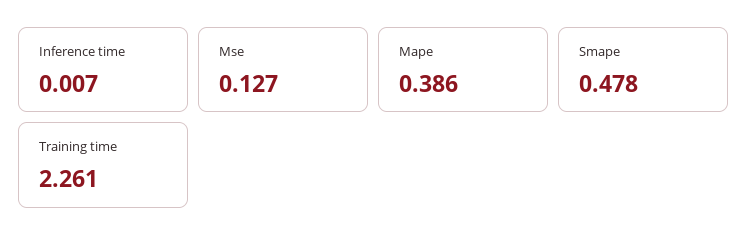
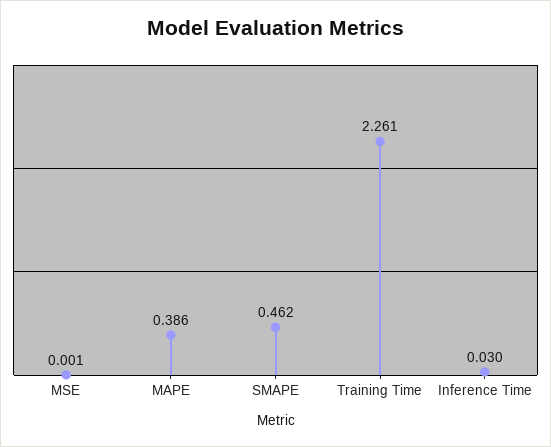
  {
-   "Inference time": 0.007,
+   "Inference time": 0.03,
-   "Mse": 0.127,
+   "Mse": 0.001,
    "Mape": 0.386,
-   "Smape": 0.478,
+   "Smape": 0.462,
    "Training time": 2.261
  }

